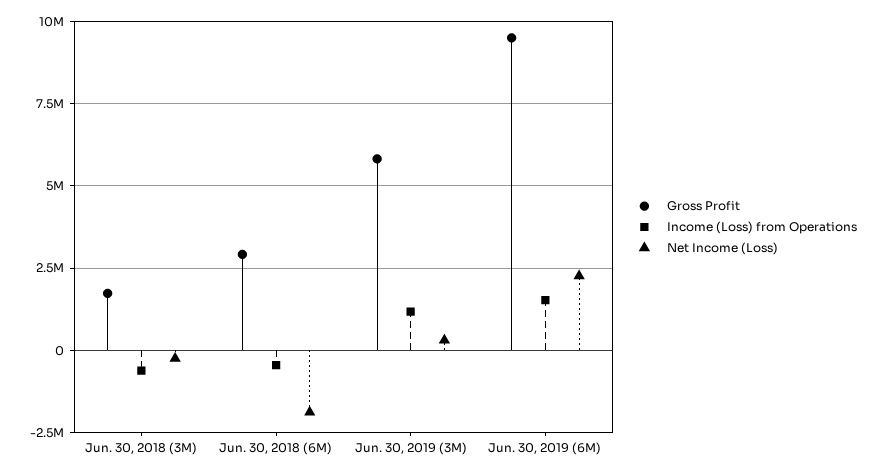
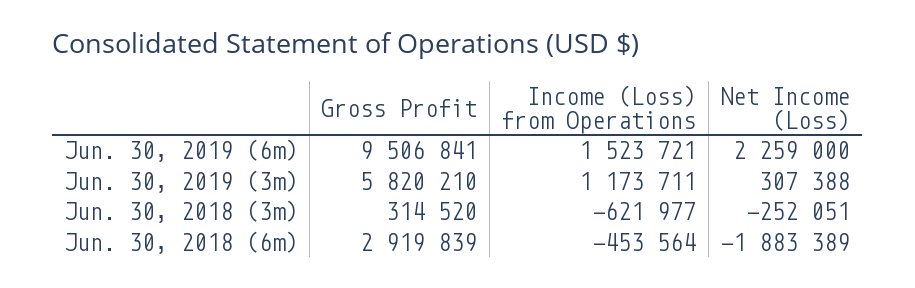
  {
    "Gross Profit": {
-     "Jun. 30, 2018 (3M)": 1750000,
+     "Jun. 30, 2018 (3M)": 314520,
      "Jun. 30, 2018 (6M)": 2919839,
      "Jun. 30, 2019 (3M)": 5820210,
      "Jun. 30, 2019 (6M)": 9506841
    },
    "Income (Loss) from Operations": {
      "Jun. 30, 2018 (3M)": -621977,
      "Jun. 30, 2018 (6M)": -453564,
      "Jun. 30, 2019 (3M)": 1173711,
      "Jun. 30, 2019 (6M)": 1523721
    },
    "Net Income (Loss)": {
      "Jun. 30, 2018 (3M)": -252051,
      "Jun. 30, 2018 (6M)": -1883389,
      "Jun. 30, 2019 (3M)": 307388,
      "Jun. 30, 2019 (6M)": 2259000
    }
  }

